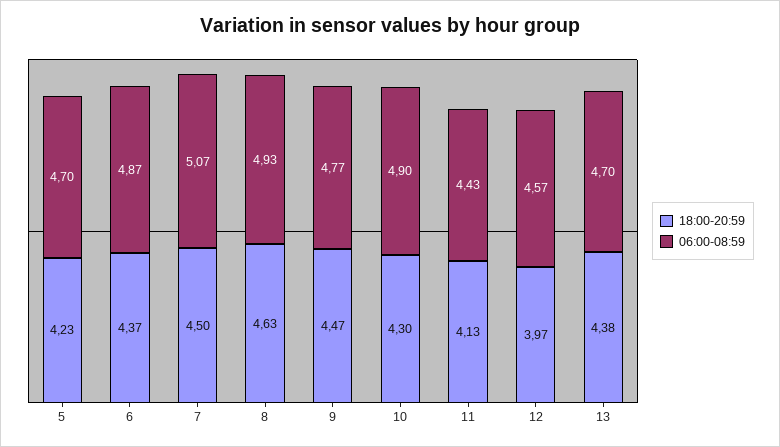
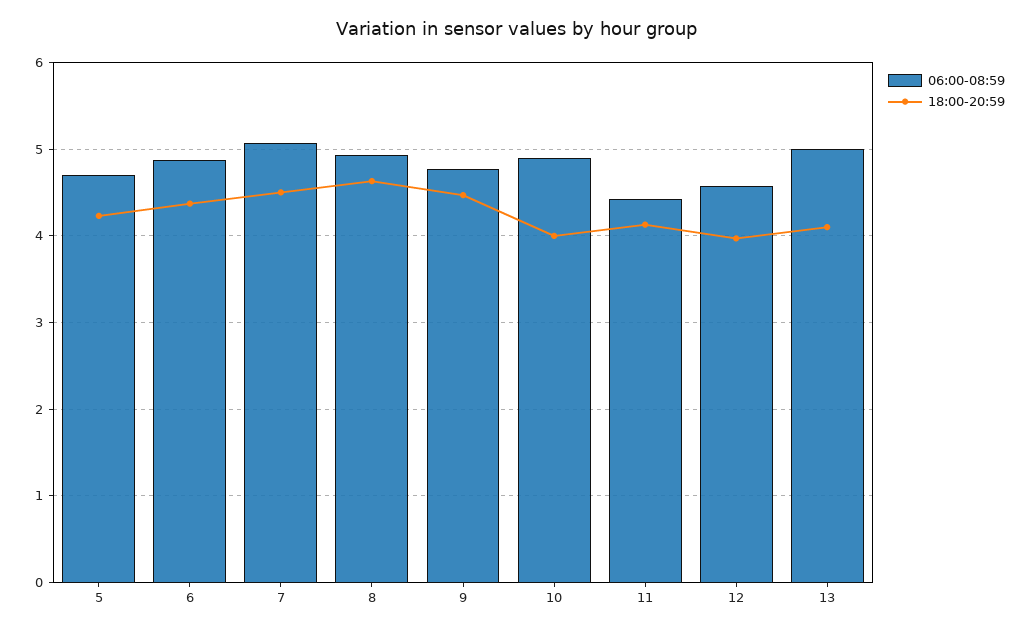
  {
    "18:00-20:59": {
      "5": 4.23,
      "6": 4.37,
      "7": 4.5,
      "8": 4.63,
      "9": 4.47,
-     "10": 4.3,
+     "10": 4,
      "11": 4.13,
      "12": 3.97,
-     "13": 4.38
+     "13": 4.1
    },
    "06:00-08:59": {
      "5": 4.7,
      "6": 4.87,
      "7": 5.07,
      "8": 4.93,
      "9": 4.77,
      "10": 4.9,
      "11": 4.43,
      "12": 4.57,
-     "13": 4.7
+     "13": 5
    }
  }

